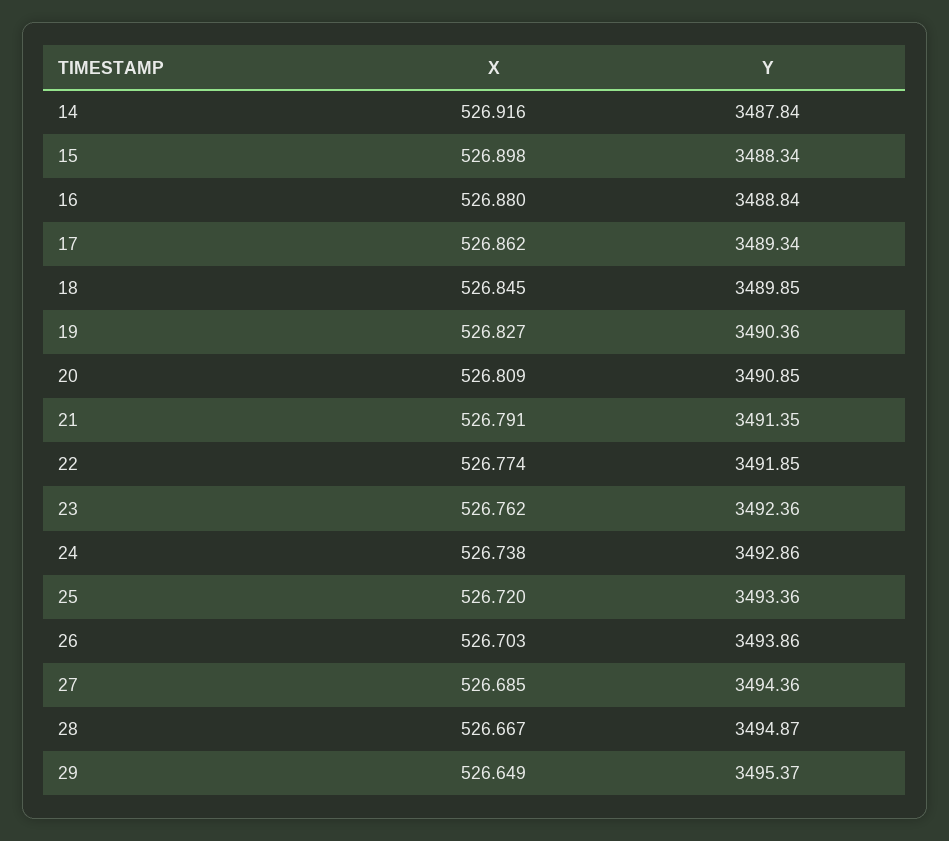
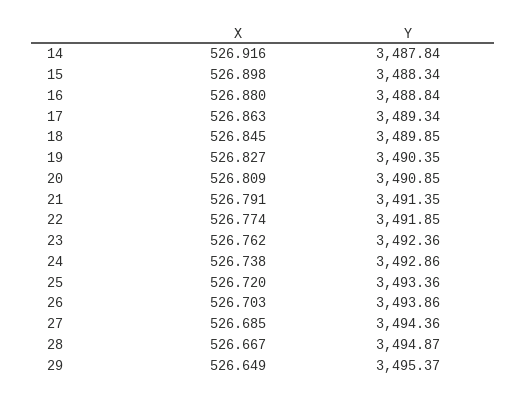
  {
    "X": {
      "14": 526.916,
      "15": 526.898,
      "16": 526.88,
-     "17": 526.862,
+     "17": 526.863,
      "18": 526.845,
      "19": 526.827,
      "20": 526.809,
      "21": 526.791,
      "22": 526.774,
      "23": 526.762,
      "24": 526.738,
      "25": 526.72,
      "26": 526.703,
      "27": 526.685,
      "28": 526.667,
      "29": 526.649
    },
    "Y": {
      "14": 3487.84,
      "15": 3488.34,
      "16": 3488.84,
      "17": 3489.34,
      "18": 3489.85,
-     "19": 3490.36,
+     "19": 3490.35,
      "20": 3490.85,
      "21": 3491.35,
      "22": 3491.85,
      "23": 3492.36,
      "24": 3492.86,
      "25": 3493.36,
      "26": 3493.86,
      "27": 3494.36,
      "28": 3494.87,
      "29": 3495.37
    }
  }

